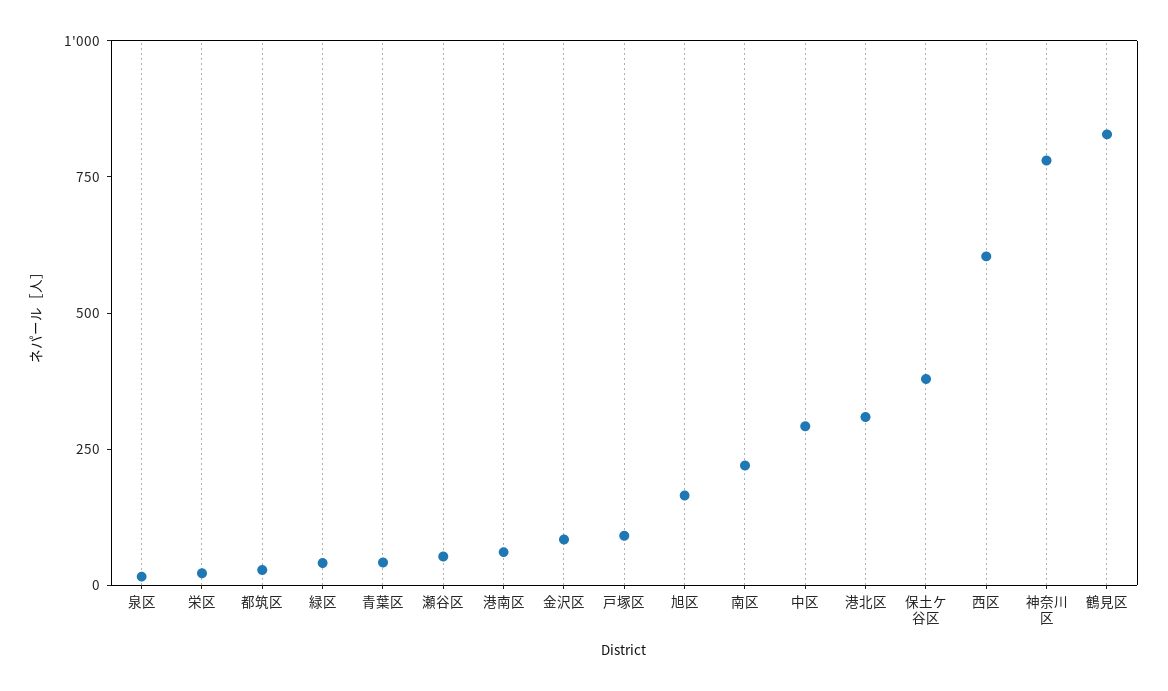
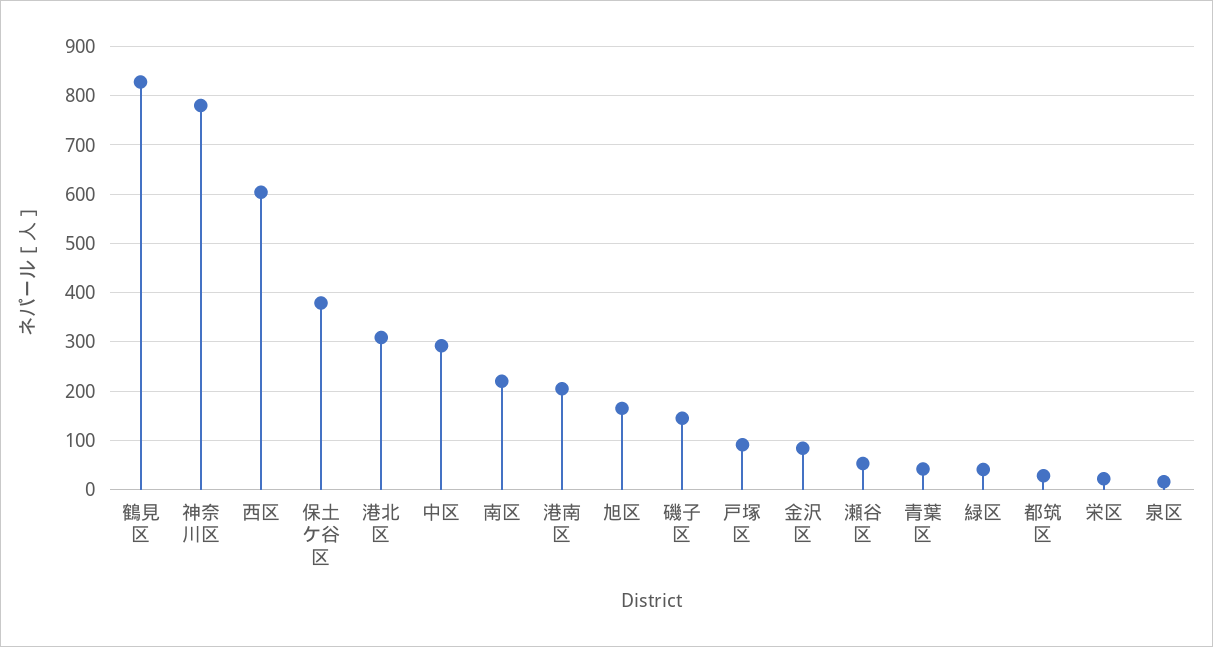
  {
    "泉区": 20,
    "栄区": 20,
    "都筑区": 20,
    "緑区": 40,
    "青葉区": 40,
    "瀬谷区": 60,
-   "港南区": 50,
+   "港南区": 200,
    "金沢区": 80,
    "戸塚区": 100,
    "旭区": 160,
    "南区": 220,
    "中区": 300,
    "港北区": 300,
    "保土ケ谷区": 380,
    "西区": 600,
    "神奈川区": 780,
-   "鶴見区": 820
+   "鶴見区": 820,
+   "磯子区": 140
  }

